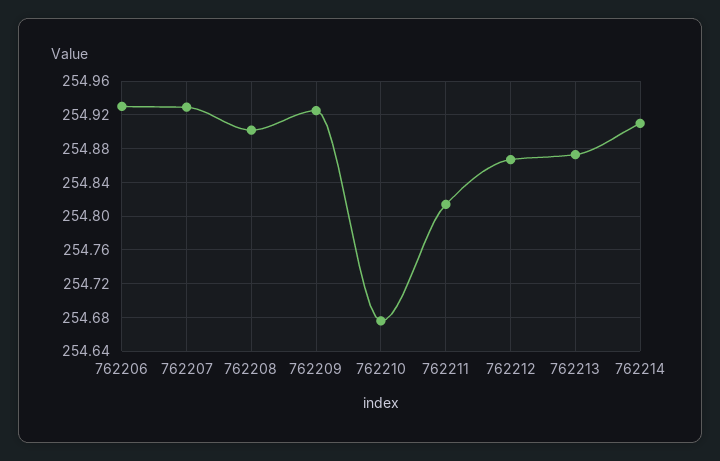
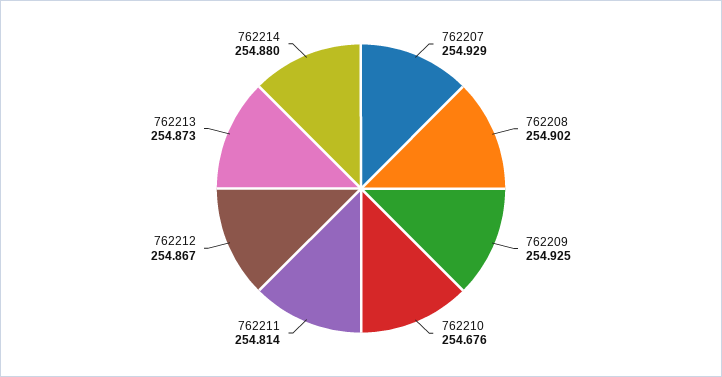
  {
-   "762206": 254.93,
    "762207": 254.929,
    "762208": 254.902,
    "762209": 254.925,
    "762210": 254.676,
    "762211": 254.814,
    "762212": 254.867,
    "762213": 254.873,
-   "762214": 254.91
+   "762214": 254.88
  }

